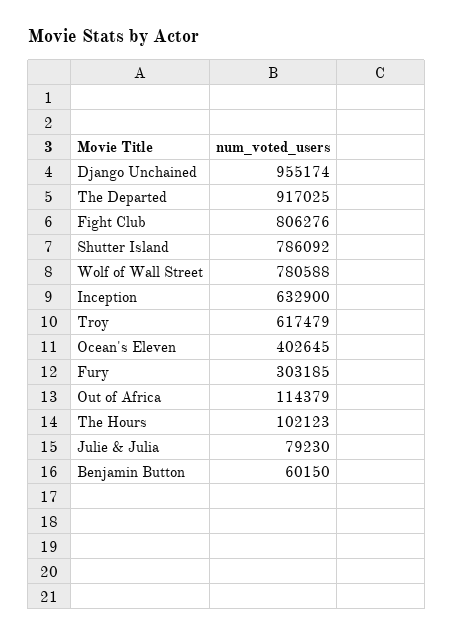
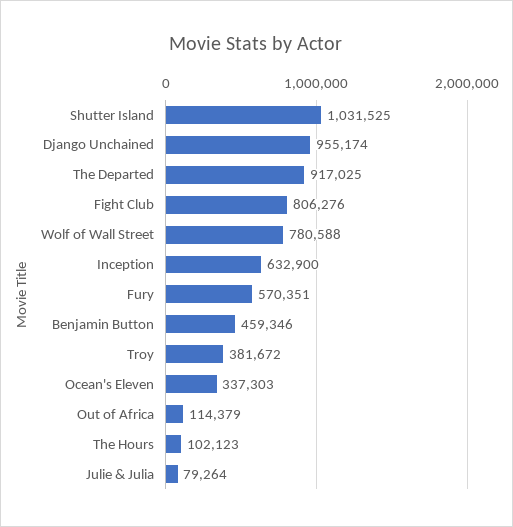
  {
    "Django Unchained": 955174,
    "The Departed": 917025,
    "Fight Club": 806276,
-   "Shutter Island": 786092,
+   "Shutter Island": 1031525,
    "Wolf of Wall Street": 780588,
    "Inception": 632900,
-   "Troy": 617479,
+   "Troy": 381672,
-   "Ocean's Eleven": 402645,
+   "Ocean's Eleven": 337303,
-   "Fury": 303185,
+   "Fury": 570351,
    "Out of Africa": 114379,
    "The Hours": 102123,
-   "Julie & Julia": 79230,
+   "Julie & Julia": 79264,
-   "Benjamin Button": 60150
+   "Benjamin Button": 459346
  }

